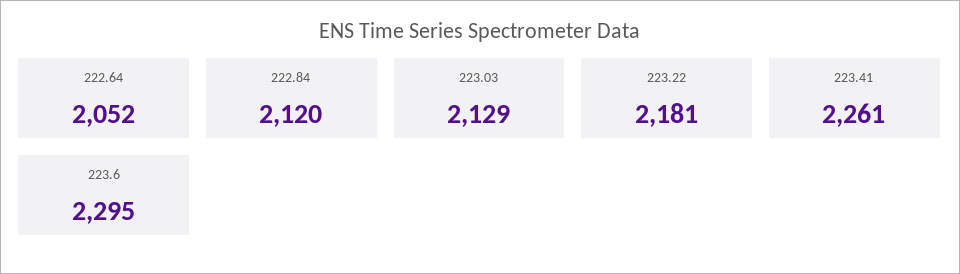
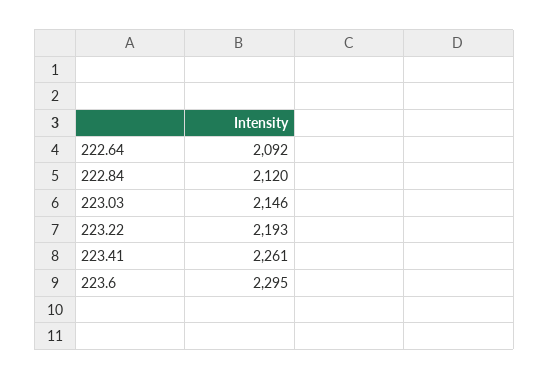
  {
-   "222.64": 2052,
+   "222.64": 2092,
    "222.84": 2120,
-   "223.03": 2129,
+   "223.03": 2146,
-   "223.22": 2181,
+   "223.22": 2193,
    "223.41": 2261,
    "223.6": 2295
  }

